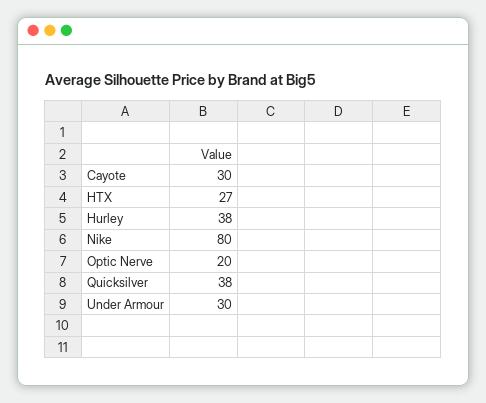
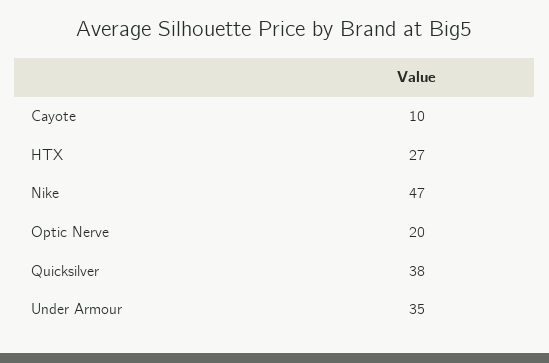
  {
-   "Cayote": 30,
+   "Cayote": 10,
    "HTX": 27,
-   "Hurley": 38,
-   "Nike": 80,
+   "Nike": 47,
    "Optic Nerve": 20,
    "Quicksilver": 38,
-   "Under Armour": 30
+   "Under Armour": 35
  }

